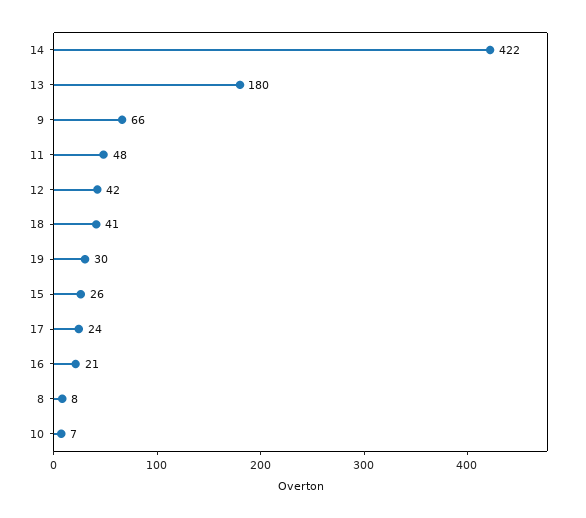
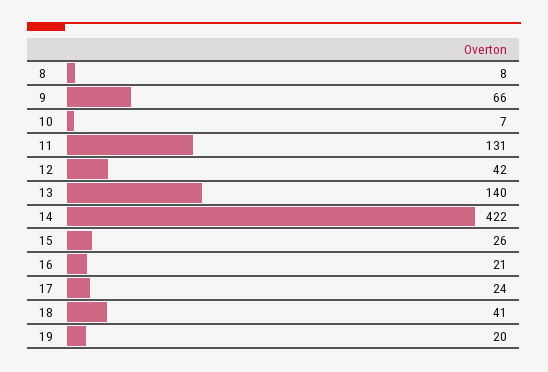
  {
    "14": 422,
-   "13": 180,
+   "13": 140,
    "9": 66,
-   "11": 48,
+   "11": 131,
    "12": 42,
    "18": 41,
-   "19": 30,
+   "19": 20,
    "15": 26,
    "17": 24,
    "16": 21,
    "8": 8,
    "10": 7
  }

